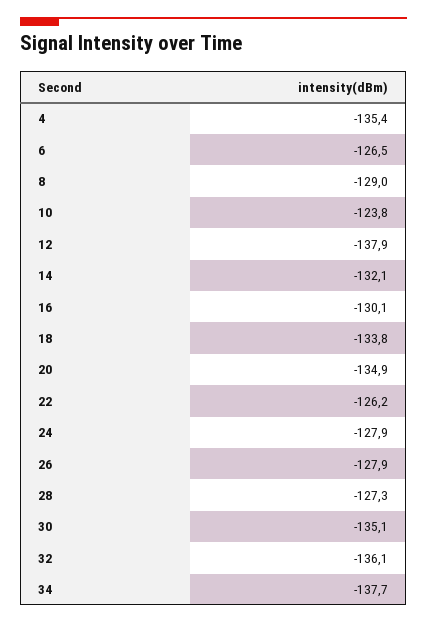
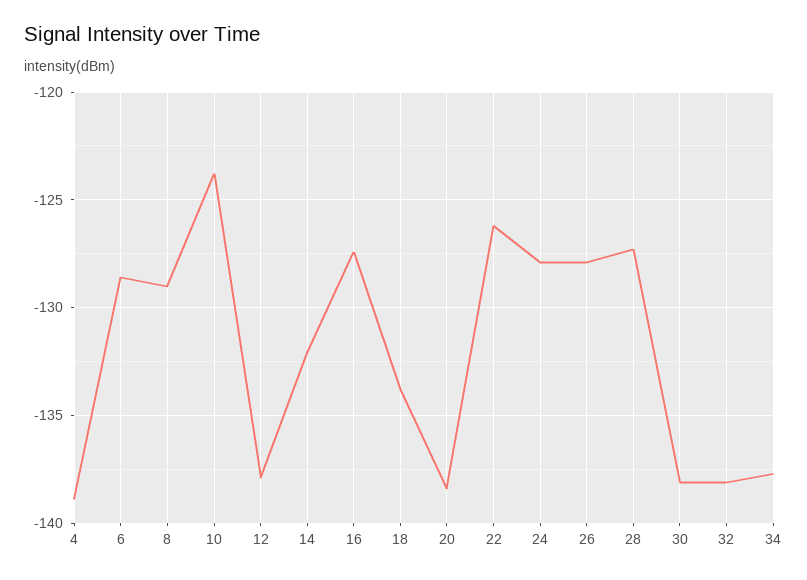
  {
-   "4": -135.4,
+   "4": -139,
-   "6": -126.5,
+   "6": -128.5,
    "8": -129,
    "10": -123.8,
    "12": -137.9,
    "14": -132.1,
-   "16": -130.1,
+   "16": -127.5,
    "18": -133.8,
-   "20": -134.9,
+   "20": -138.5,
    "22": -126.2,
    "24": -127.9,
    "26": -127.9,
    "28": -127.3,
-   "30": -135.1,
+   "30": -138,
-   "32": -136.1,
+   "32": -138,
    "34": -137.7
  }

